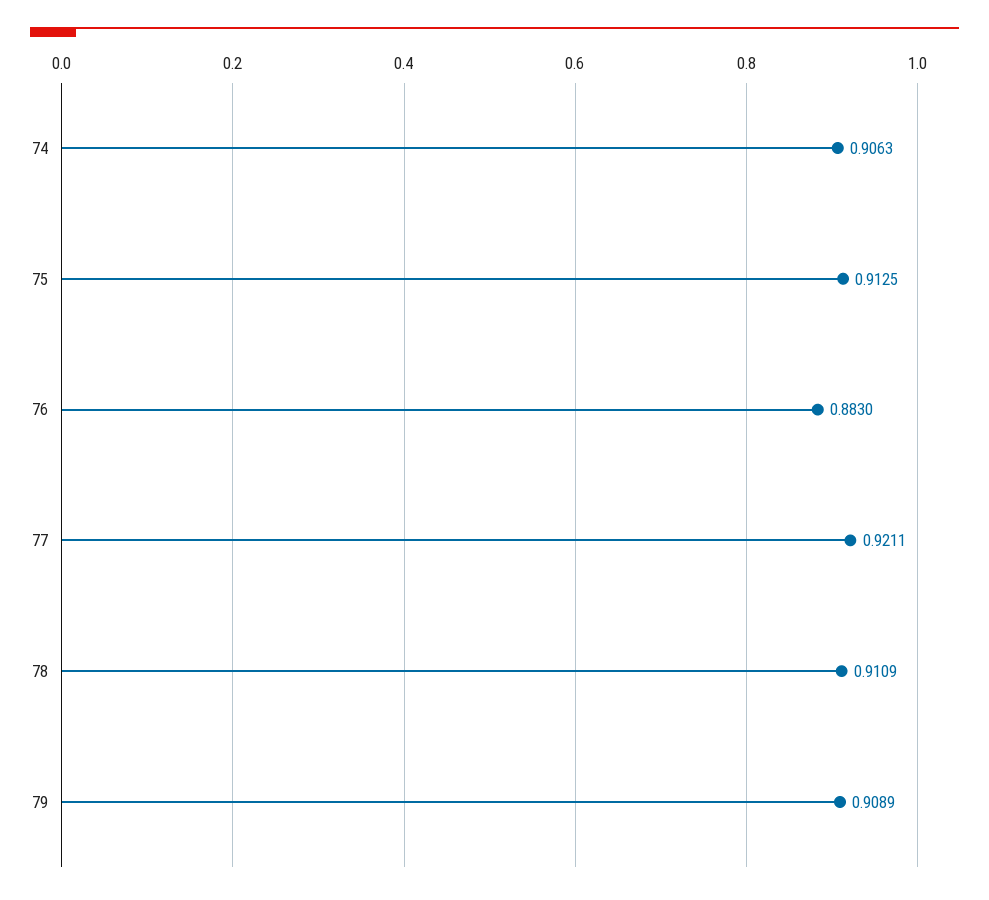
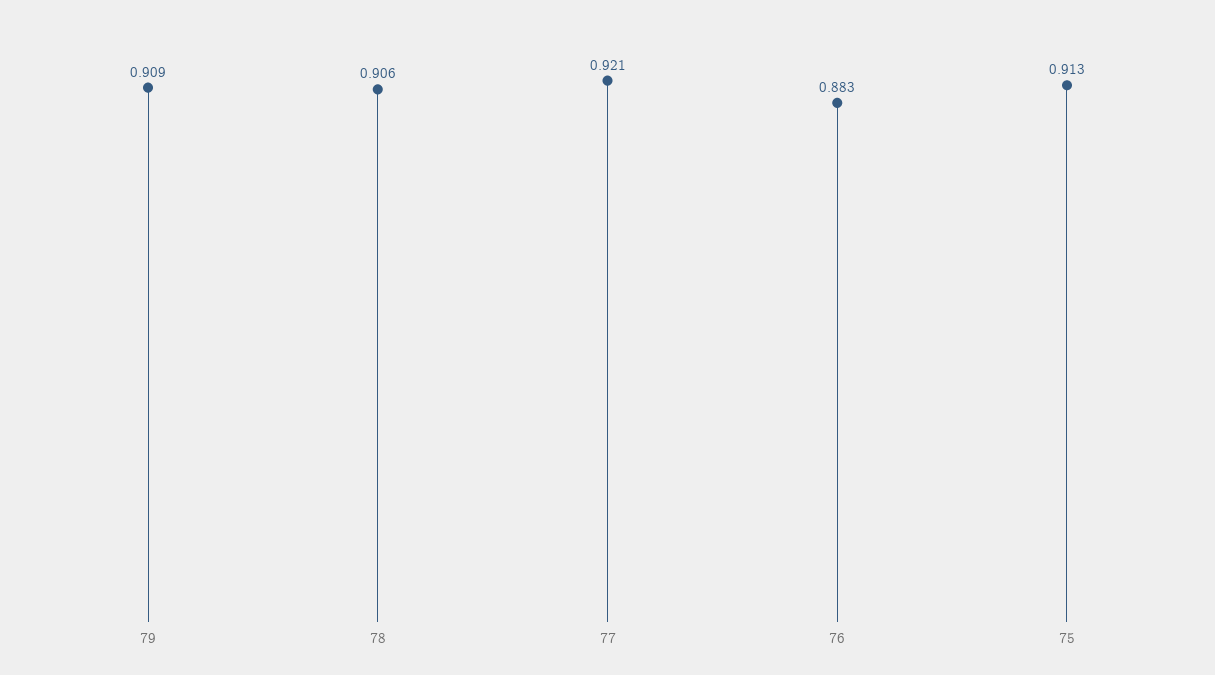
  {
-   "74": 0.9063,
    "75": 0.9125,
    "76": 0.883,
    "77": 0.9211,
-   "78": 0.9109,
+   "78": 0.906,
    "79": 0.9089
  }

